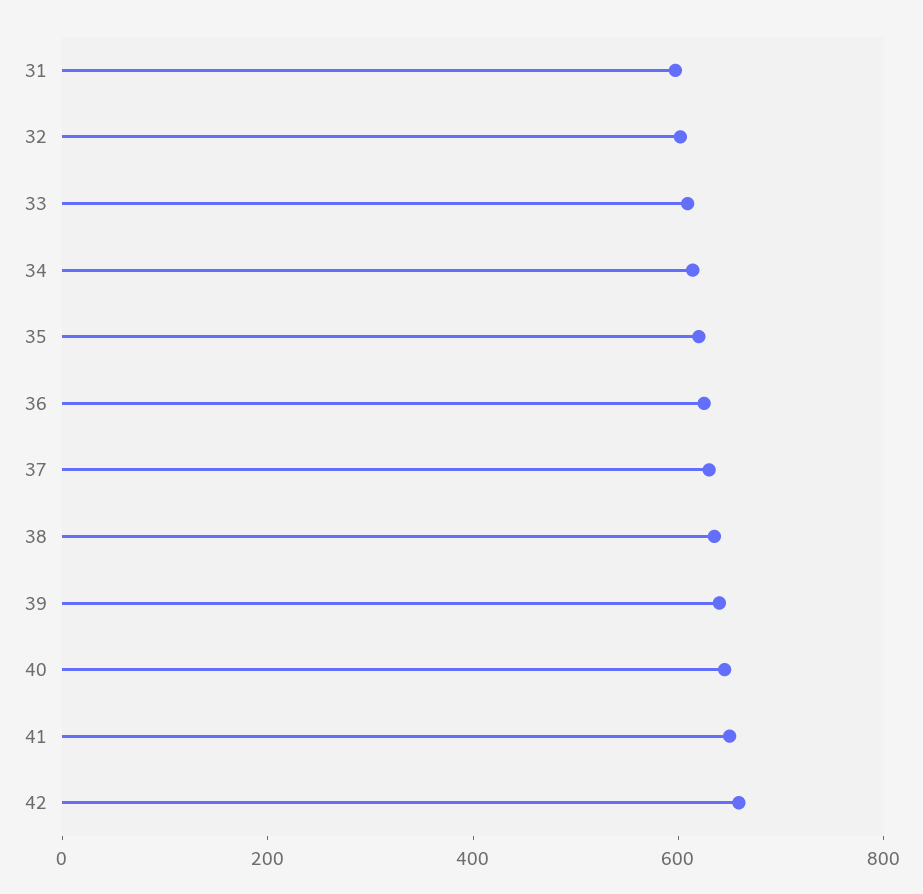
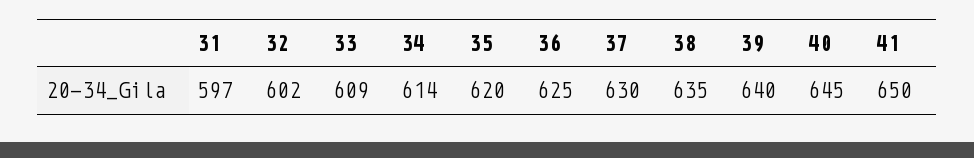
  {
    "31": 597,
    "32": 602,
    "33": 609,
    "34": 614,
    "35": 620,
    "36": 625,
    "37": 630,
    "38": 635,
    "39": 640,
    "40": 645,
-   "41": 650,
+   "41": 650
-   "42": 650
  }

